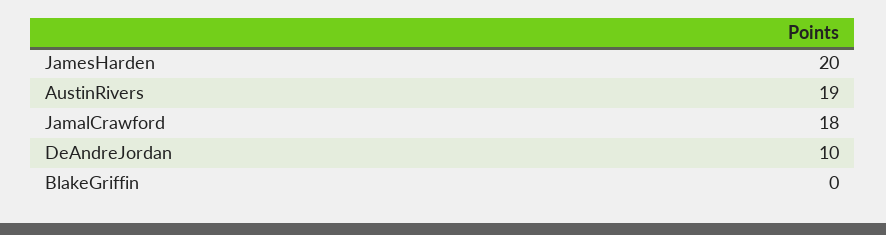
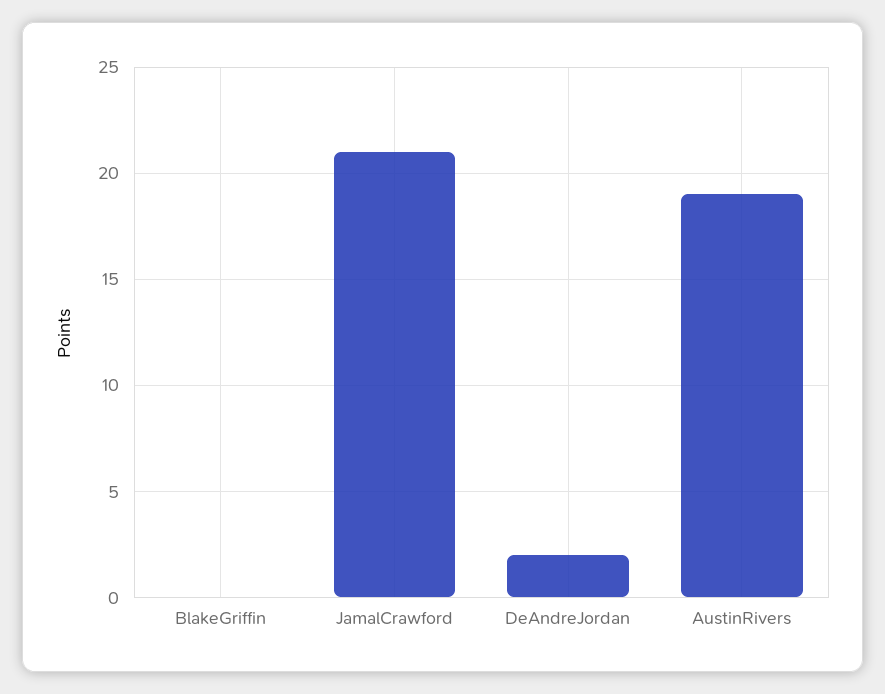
  {
-   "JamesHarden": 20,
    "AustinRivers": 19,
-   "JamalCrawford": 18,
+   "JamalCrawford": 21,
-   "DeAndreJordan": 10,
+   "DeAndreJordan": 2,
    "BlakeGriffin": 0
  }

